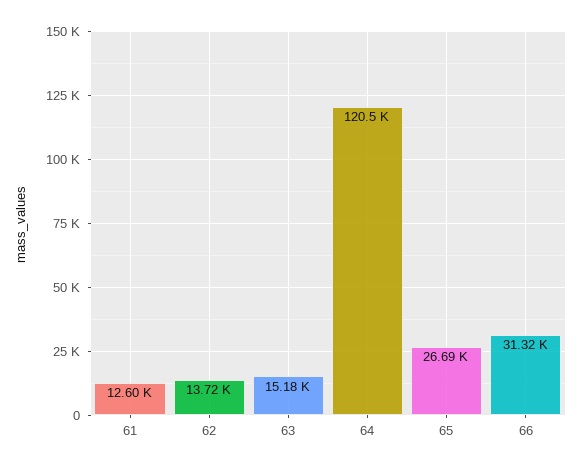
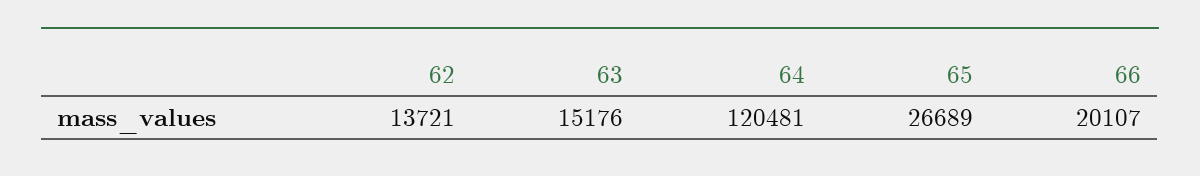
  {
-   "61": 12600,
    "62": 13721,
    "63": 15176,
    "64": 120481,
    "65": 26689,
-   "66": 31320
+   "66": 20107
  }

